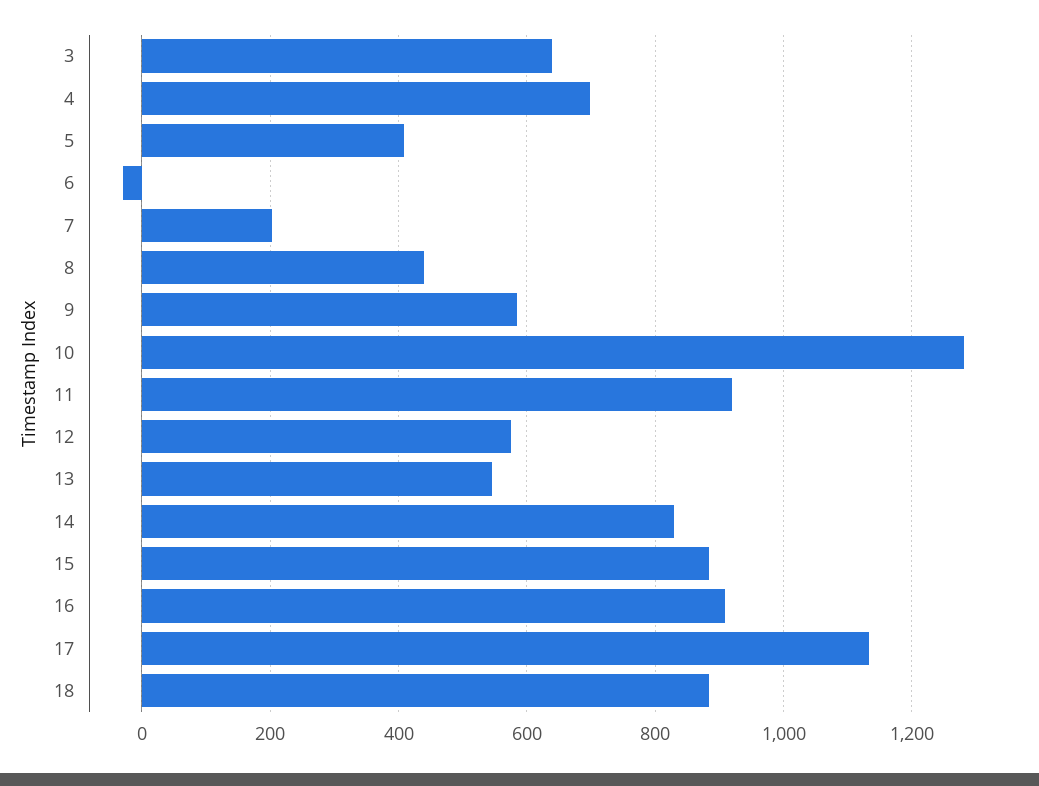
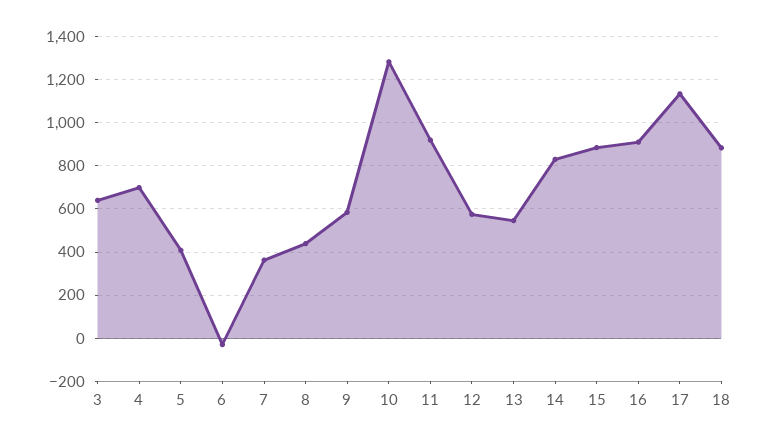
  {
    "3": 640,
    "4": 700,
    "5": 400,
    "6": -20,
-   "7": 200,
+   "7": 350,
    "8": 440,
    "9": 580,
    "10": 1280,
    "11": 920,
    "12": 580,
    "13": 540,
    "14": 820,
    "15": 880,
    "16": 900,
    "17": 1140,
    "18": 880
  }

